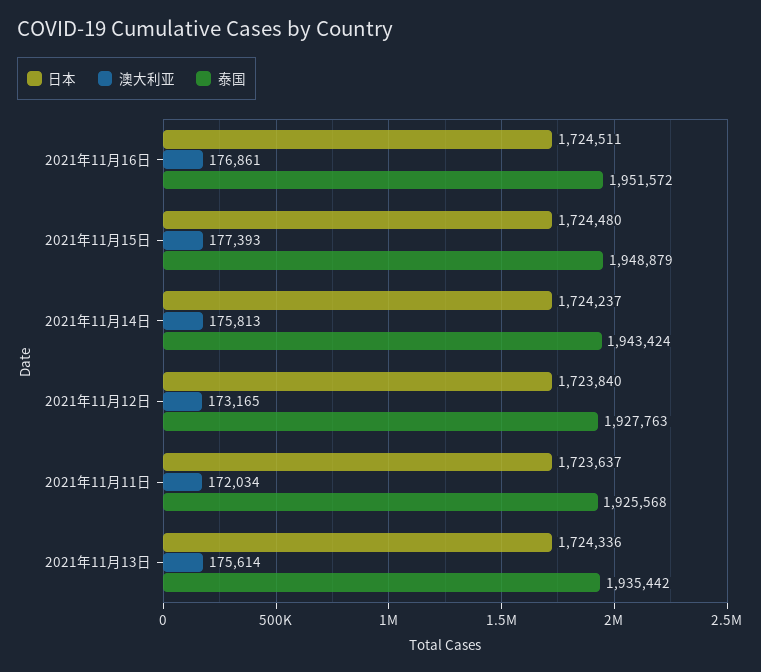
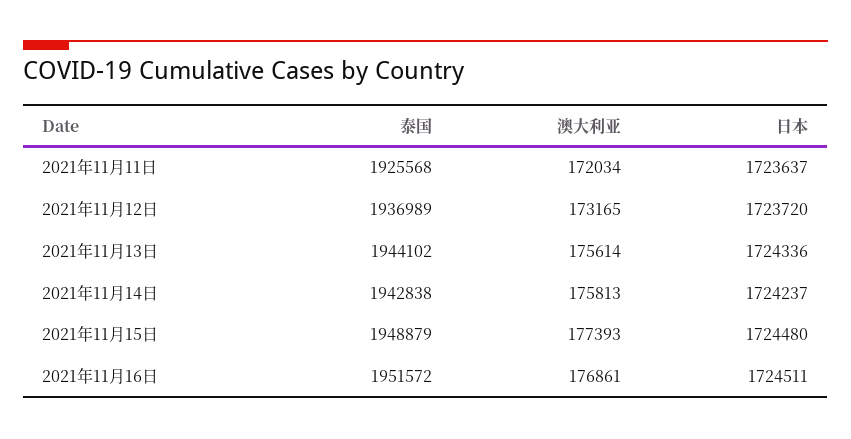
  {
    "日本": {
      "2021年11月16日": 1724511,
      "2021年11月15日": 1724480,
      "2021年11月14日": 1724237,
-     "2021年11月12日": 1723840,
+     "2021年11月12日": 1723720,
      "2021年11月11日": 1723637,
      "2021年11月13日": 1724336
    },
    "澳大利亚": {
      "2021年11月16日": 176861,
      "2021年11月15日": 177393,
      "2021年11月14日": 175813,
      "2021年11月12日": 173165,
      "2021年11月11日": 172034,
      "2021年11月13日": 175614
    },
    "泰国": {
      "2021年11月16日": 1951572,
      "2021年11月15日": 1948879,
-     "2021年11月14日": 1943424,
+     "2021年11月14日": 1942838,
-     "2021年11月12日": 1927763,
+     "2021年11月12日": 1936989,
      "2021年11月11日": 1925568,
-     "2021年11月13日": 1935442
+     "2021年11月13日": 1944102
    }
  }

